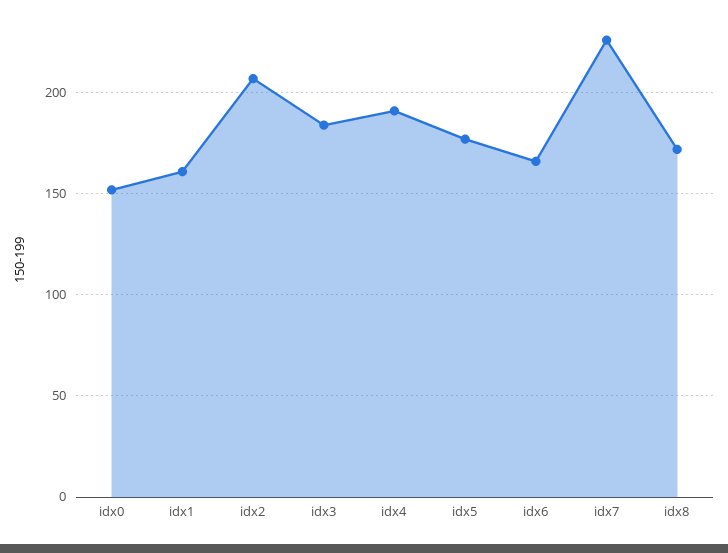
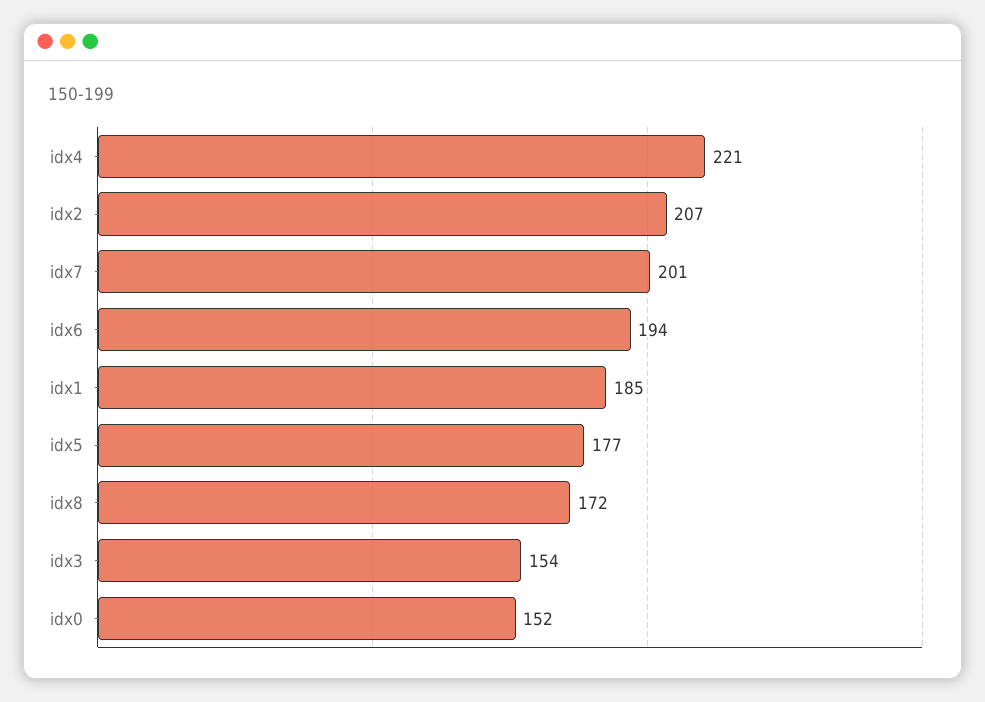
  {
    "idx0": 152,
-   "idx1": 160,
+   "idx1": 185,
    "idx2": 207,
-   "idx3": 185,
+   "idx3": 154,
-   "idx4": 190,
+   "idx4": 221,
    "idx5": 177,
-   "idx6": 165,
+   "idx6": 194,
-   "idx7": 225,
+   "idx7": 201,
    "idx8": 172
  }

